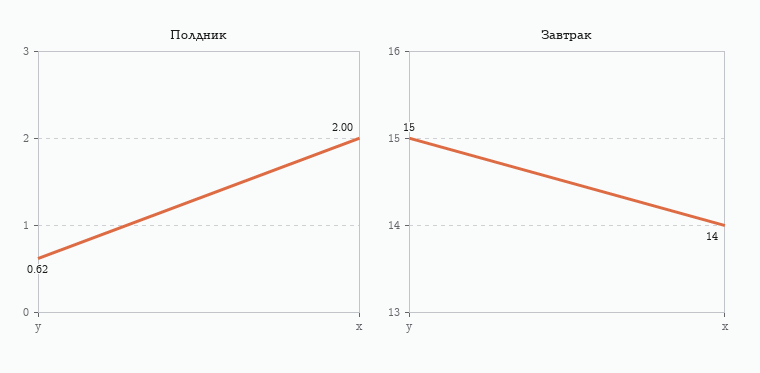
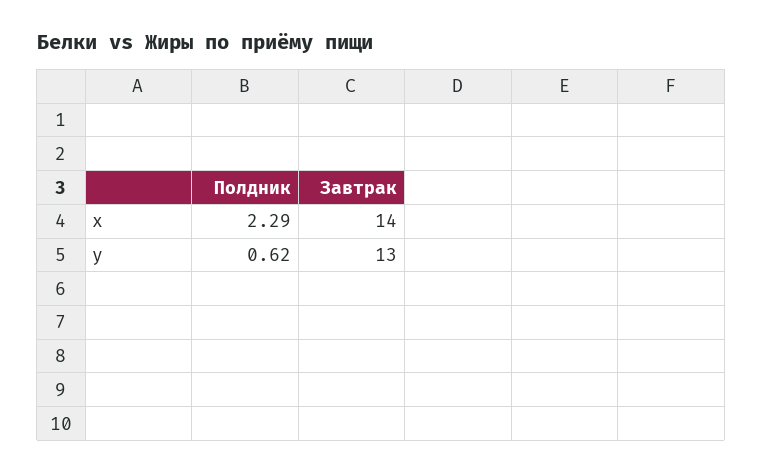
  {
    "Полдник": {
      "y": 0.62,
-     "x": 2
+     "x": 2.29
    },
    "Завтрак": {
-     "y": 15,
+     "y": 13,
      "x": 14
    }
  }

